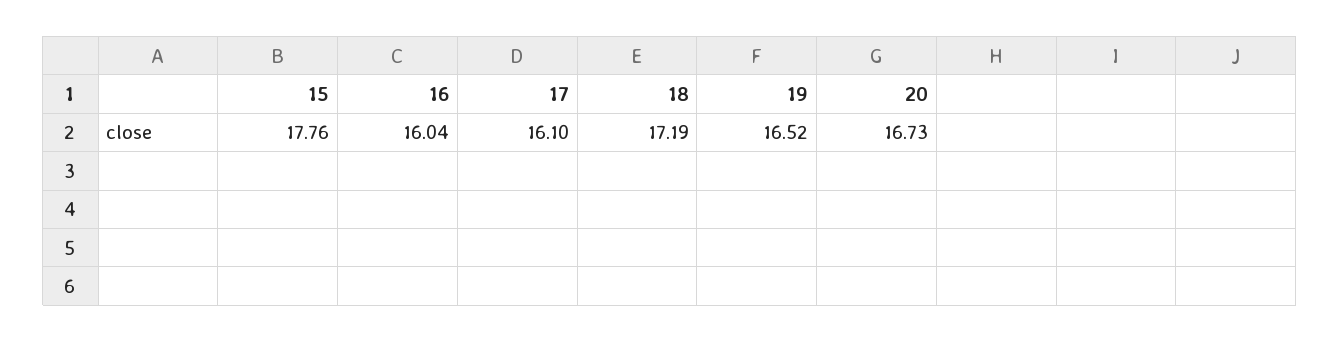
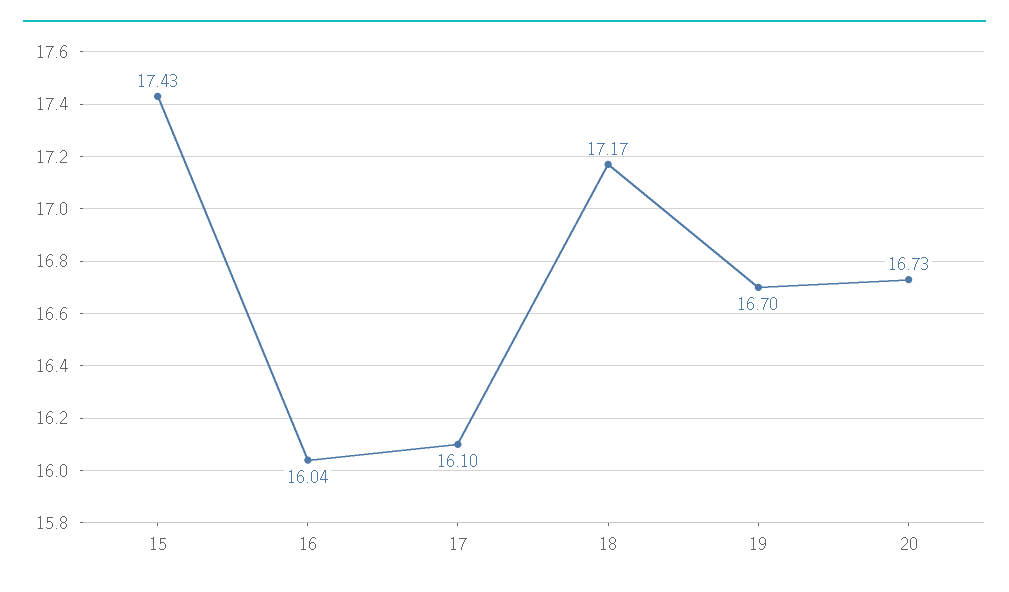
  {
-   "15": 17.76,
+   "15": 17.43,
    "16": 16.04,
    "17": 16.1,
-   "18": 17.19,
+   "18": 17.17,
-   "19": 16.52,
+   "19": 16.7,
    "20": 16.73
  }

